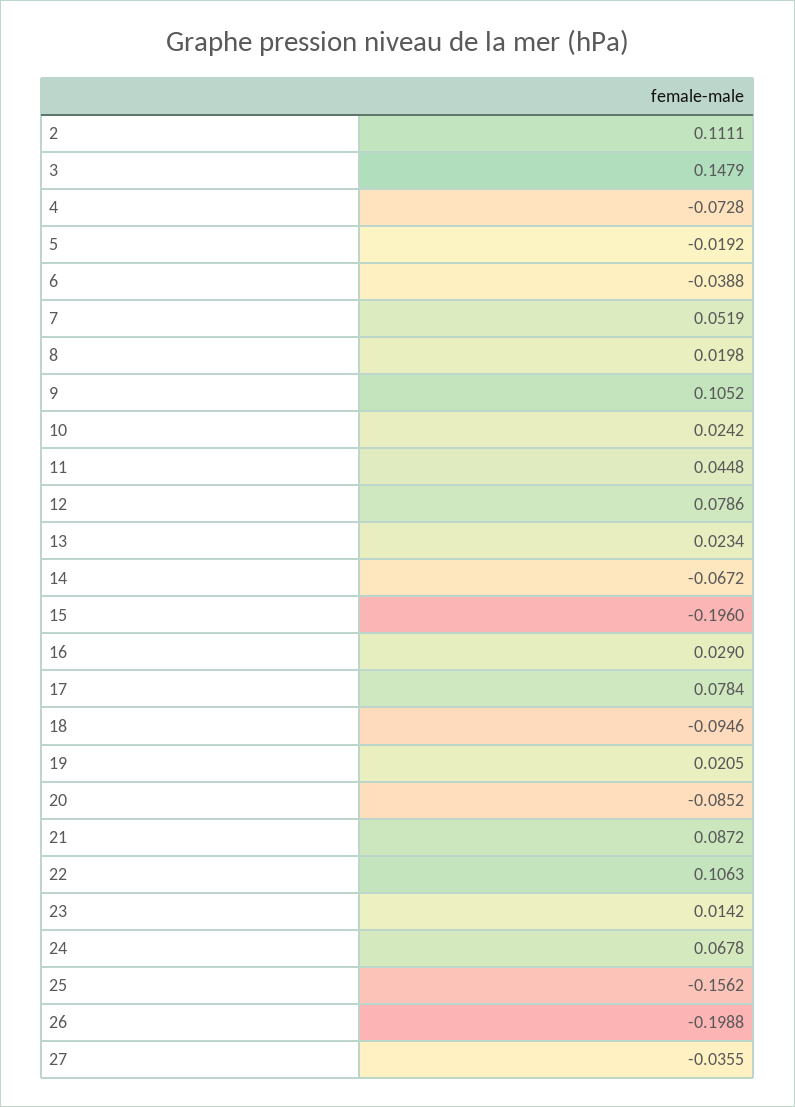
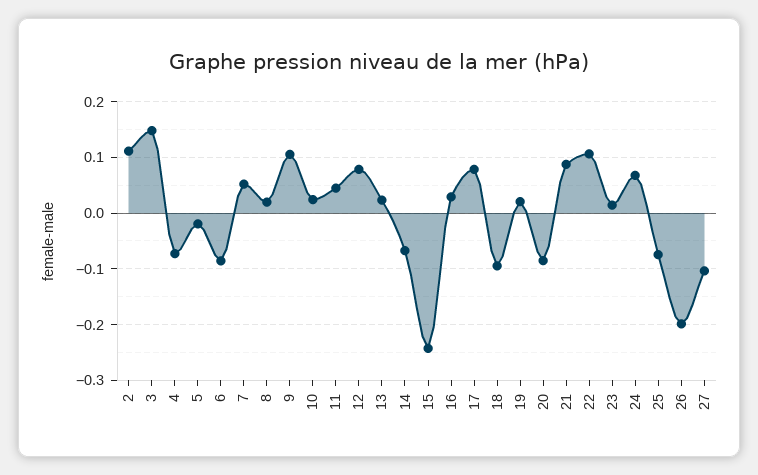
  {
    "2": 0.1111,
    "3": 0.1479,
    "4": -0.0728,
    "5": -0.0192,
-   "6": -0.0388,
+   "6": -0.08,
    "7": 0.0519,
    "8": 0.0198,
    "9": 0.1052,
    "10": 0.0242,
    "11": 0.0448,
    "12": 0.0786,
    "13": 0.0234,
    "14": -0.0672,
-   "15": -0.196,
+   "15": -0.24,
    "16": 0.029,
    "17": 0.0784,
    "18": -0.0946,
    "19": 0.0205,
    "20": -0.0852,
    "21": 0.0872,
    "22": 0.1063,
    "23": 0.0142,
    "24": 0.0678,
-   "25": -0.1562,
+   "25": -0.08,
    "26": -0.1988,
-   "27": -0.0355
+   "27": -0.1
  }

